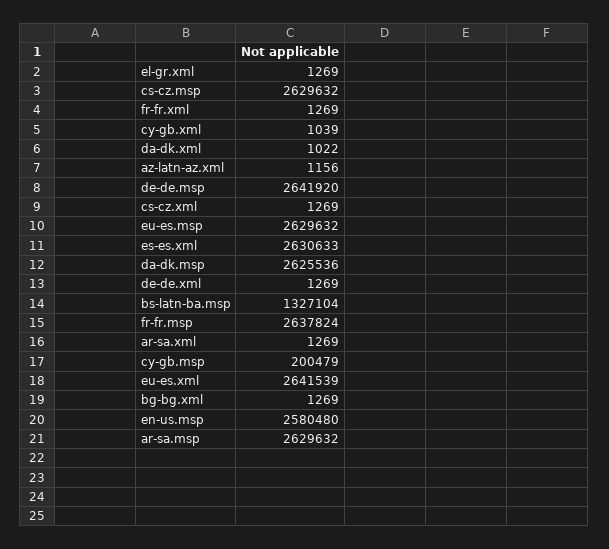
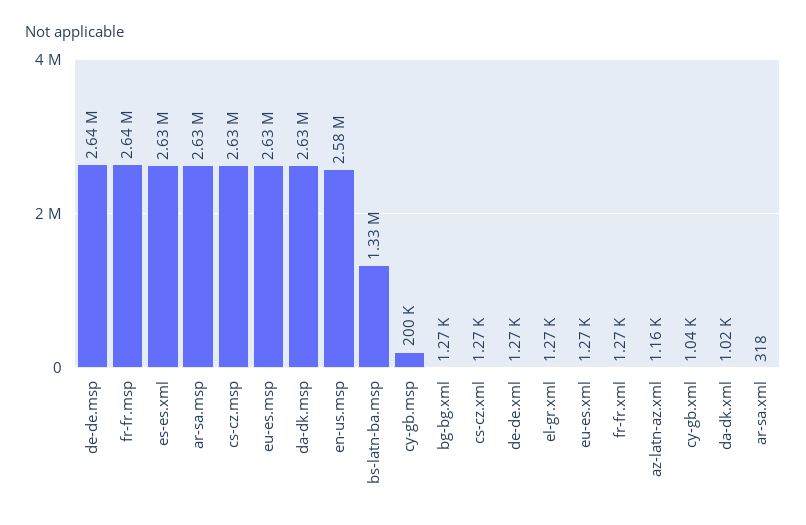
  {
    "el-gr.xml": 1269,
    "cs-cz.msp": 2629632,
    "fr-fr.xml": 1269,
    "cy-gb.xml": 1039,
    "da-dk.xml": 1022,
    "az-latn-az.xml": 1156,
    "de-de.msp": 2641920,
    "cs-cz.xml": 1269,
    "eu-es.msp": 2629632,
    "es-es.xml": 2630633,
    "da-dk.msp": 2625536,
    "de-de.xml": 1269,
    "bs-latn-ba.msp": 1327104,
    "fr-fr.msp": 2637824,
-   "ar-sa.xml": 1269,
+   "ar-sa.xml": 318,
    "cy-gb.msp": 200479,
-   "eu-es.xml": 2641539,
+   "eu-es.xml": 1270,
    "bg-bg.xml": 1269,
    "en-us.msp": 2580480,
    "ar-sa.msp": 2629632
  }

